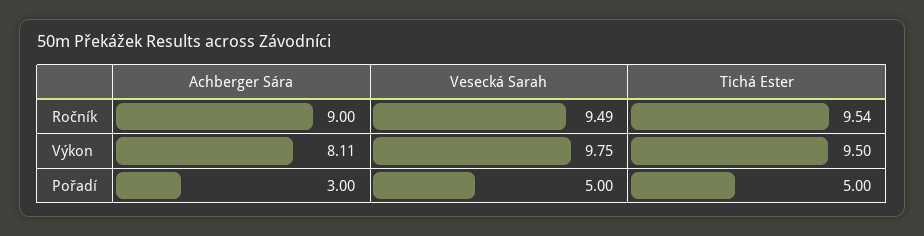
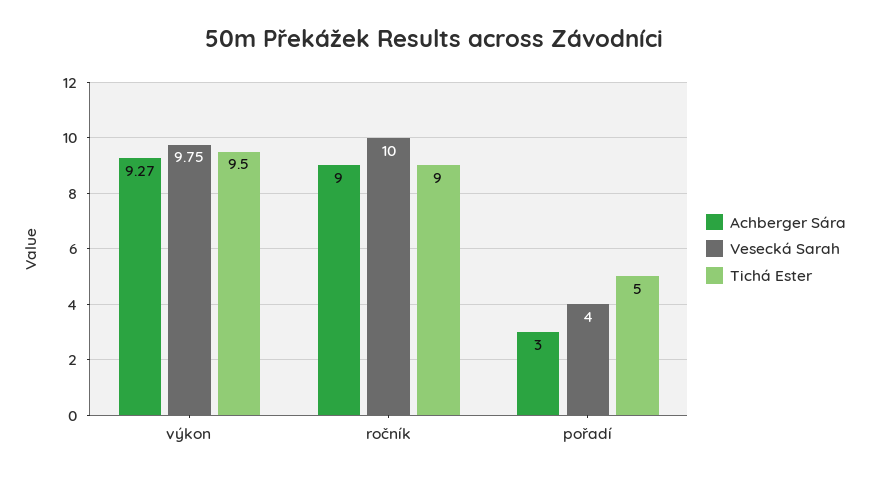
  {
    "Achberger Sára": {
      "Ročník": 9,
-     "Výkon": 8.11,
+     "Výkon": 9.27,
      "Pořadí": 3
    },
    "Vesecká Sarah": {
-     "Ročník": 9.49,
+     "Ročník": 10,
      "Výkon": 9.75,
-     "Pořadí": 5
+     "Pořadí": 4
    },
    "Tichá Ester": {
-     "Ročník": 9.54,
+     "Ročník": 9,
      "Výkon": 9.5,
      "Pořadí": 5
    }
  }

